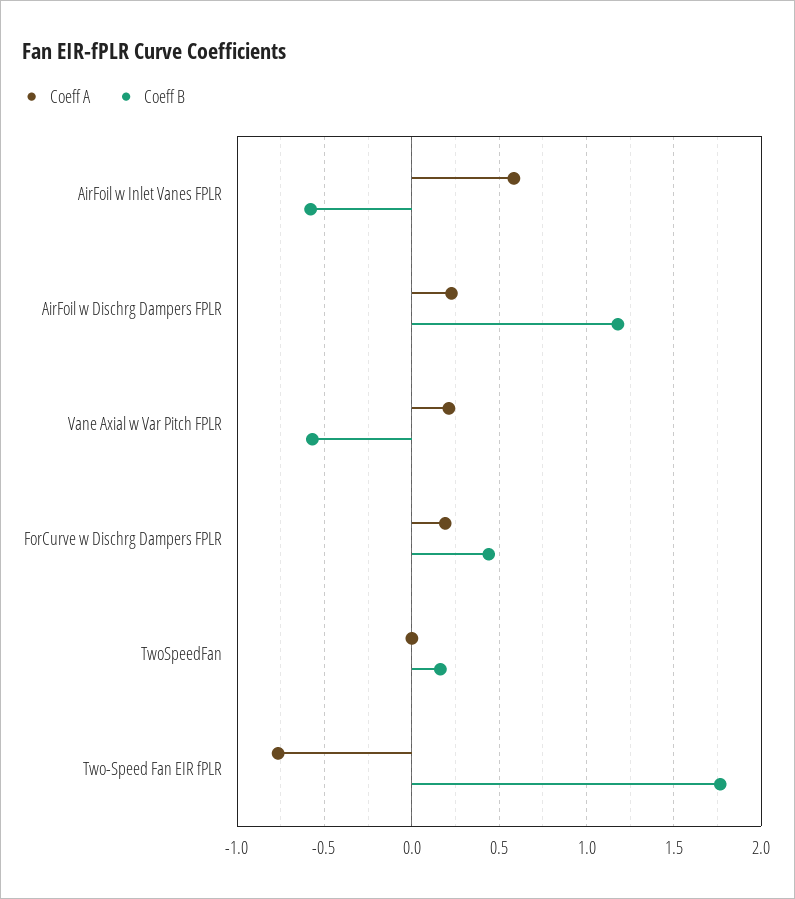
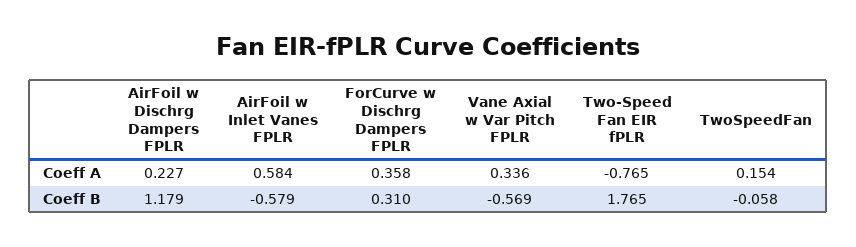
  {
    "Coeff A": {
      "AirFoil w Inlet Vanes FPLR": 0.584,
      "AirFoil w Dischrg Dampers FPLR": 0.227,
-     "Vane Axial w Var Pitch FPLR": 0.2,
+     "Vane Axial w Var Pitch FPLR": 0.336,
-     "ForCurve w Dischrg Dampers FPLR": 0.2,
+     "ForCurve w Dischrg Dampers FPLR": 0.358,
-     "TwoSpeedFan": 0,
+     "TwoSpeedFan": 0.154,
      "Two-Speed Fan EIR fPLR": -0.765
    },
    "Coeff B": {
      "AirFoil w Inlet Vanes FPLR": -0.579,
      "AirFoil w Dischrg Dampers FPLR": 1.179,
      "Vane Axial w Var Pitch FPLR": -0.569,
-     "ForCurve w Dischrg Dampers FPLR": 0.45,
+     "ForCurve w Dischrg Dampers FPLR": 0.31,
-     "TwoSpeedFan": 0.15,
+     "TwoSpeedFan": -0.058,
      "Two-Speed Fan EIR fPLR": 1.765
    }
  }

